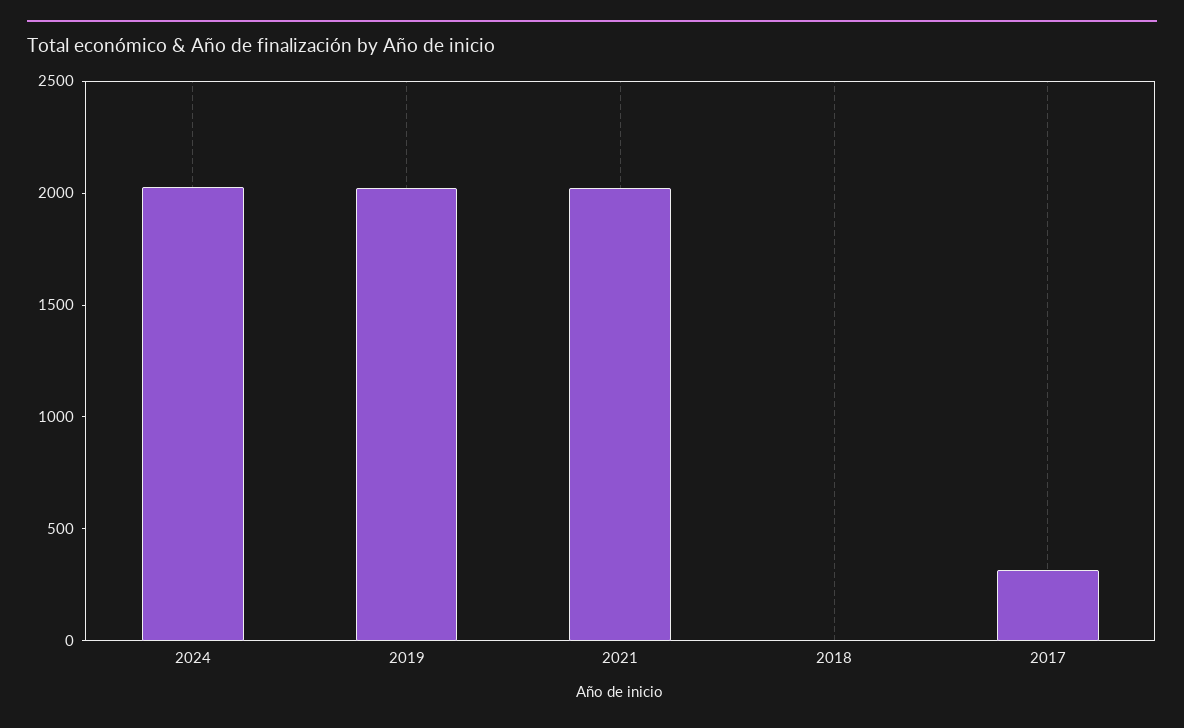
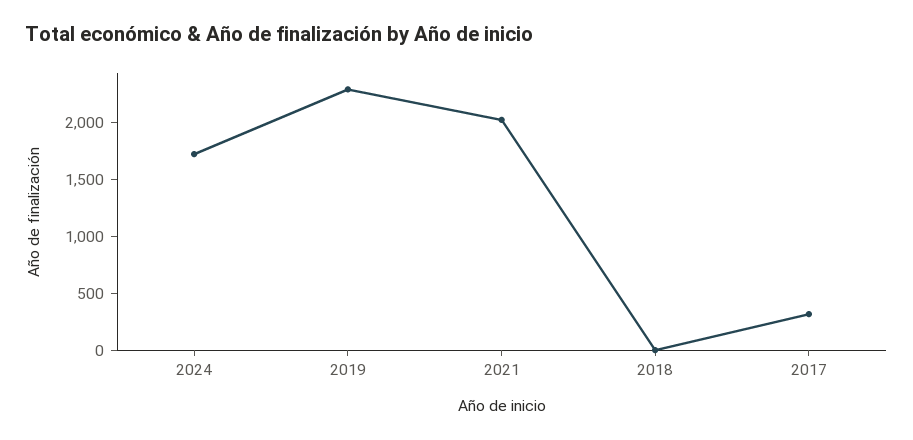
  {
-   "2024": 2000,
+   "2024": 1700,
-   "2019": 2000,
+   "2019": 2300,
    "2021": 2000,
    "2018": 0,
    "2017": 300
  }

